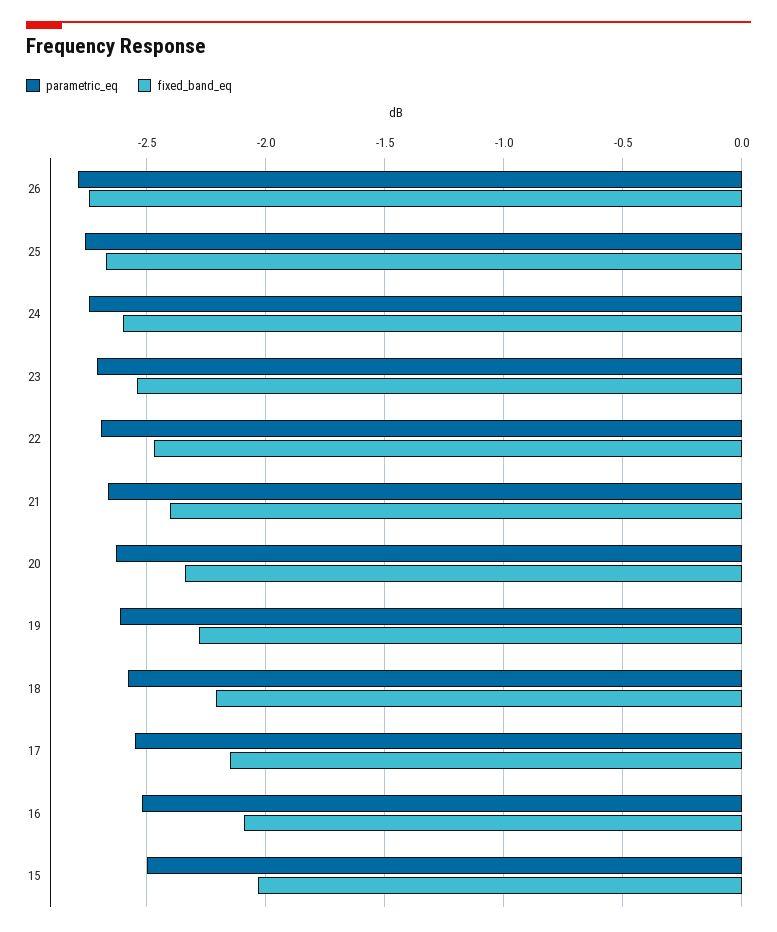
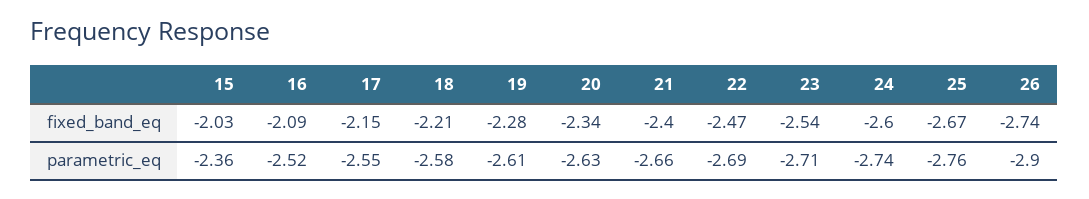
  {
    "parametric_eq": {
-     "26": -2.8,
+     "26": -2.9,
      "25": -2.76,
      "24": -2.74,
      "23": -2.71,
      "22": -2.69,
      "21": -2.66,
      "20": -2.63,
      "19": -2.61,
      "18": -2.58,
      "17": -2.55,
      "16": -2.52,
-     "15": -2.5
+     "15": -2.36
    },
    "fixed_band_eq": {
      "26": -2.74,
      "25": -2.67,
      "24": -2.6,
      "23": -2.54,
      "22": -2.47,
      "21": -2.4,
      "20": -2.34,
      "19": -2.28,
      "18": -2.21,
      "17": -2.15,
      "16": -2.09,
      "15": -2.03
    }
  }

